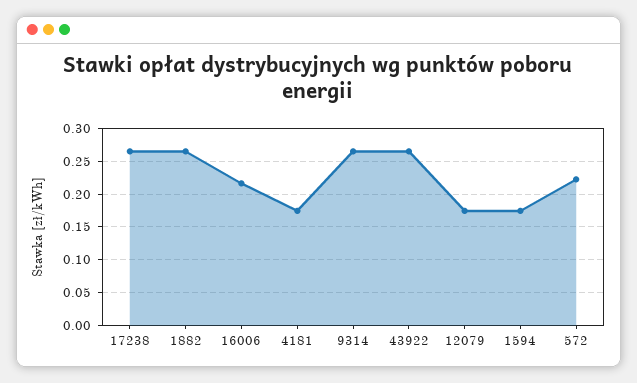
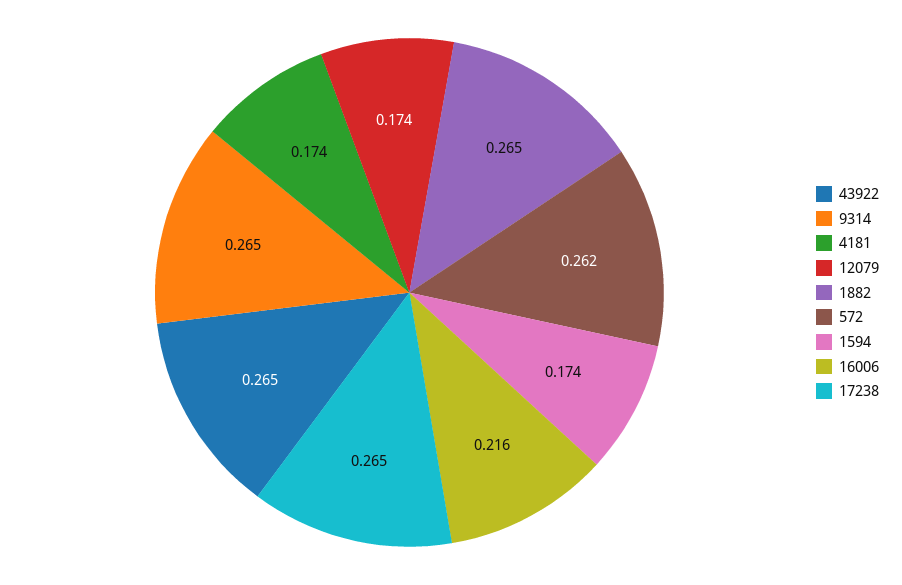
  {
    "17238": 0.265,
    "1882": 0.265,
    "16006": 0.216,
    "4181": 0.174,
    "9314": 0.265,
    "43922": 0.265,
    "12079": 0.174,
    "1594": 0.174,
-   "572": 0.22
+   "572": 0.262
  }

